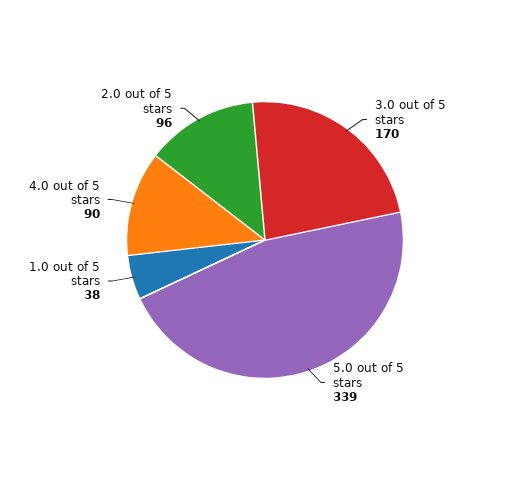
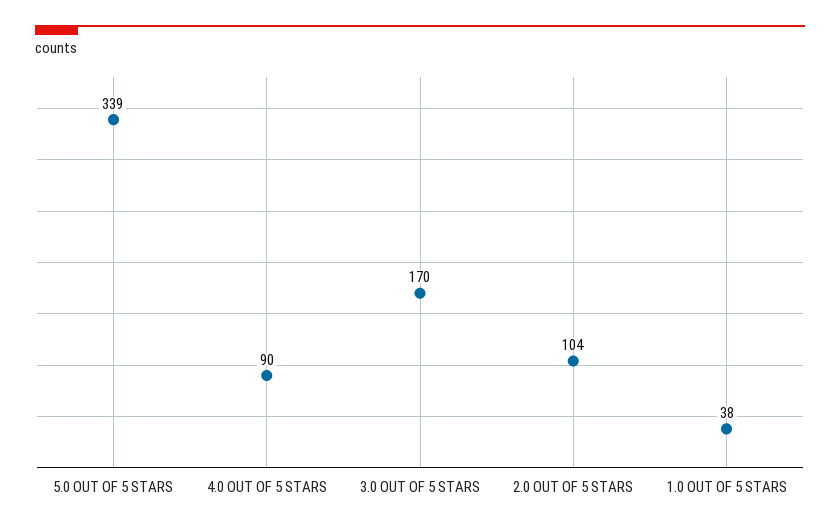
  {
    "3.0 out of 5 stars": 170,
    "5.0 out of 5 stars": 339,
    "1.0 out of 5 stars": 38,
    "4.0 out of 5 stars": 90,
-   "2.0 out of 5 stars": 96
+   "2.0 out of 5 stars": 104
  }

